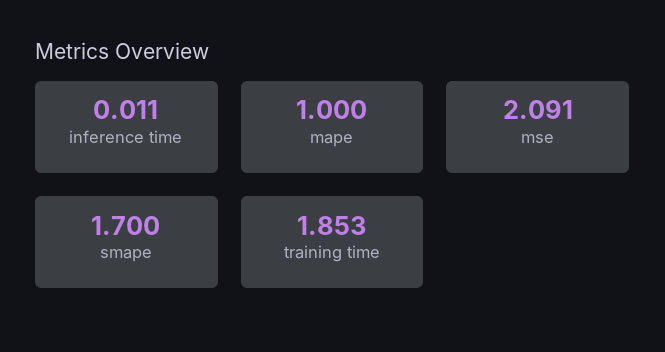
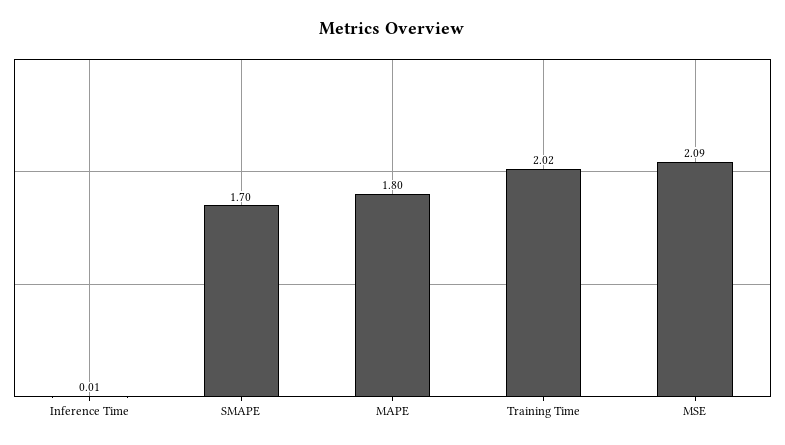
  {
    "inference time": 0.011,
-   "mape": 1,
+   "mape": 1.8,
    "mse": 2.091,
    "smape": 1.7,
-   "training time": 1.853
+   "training time": 2.02
  }

